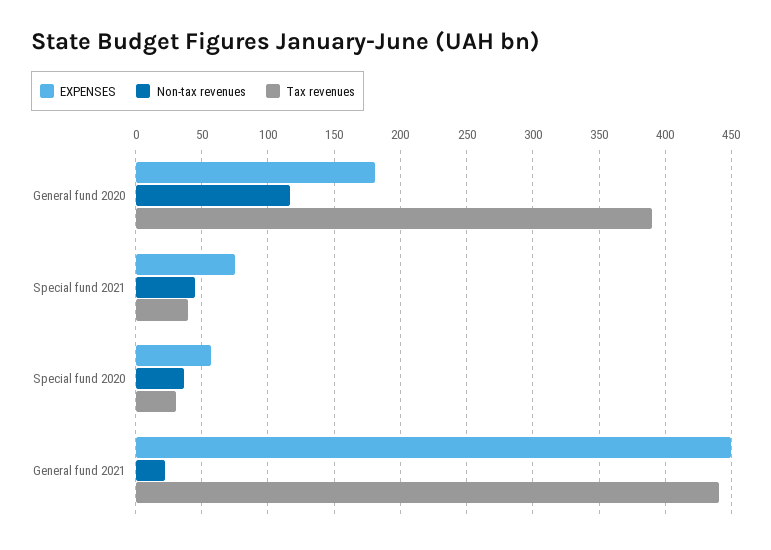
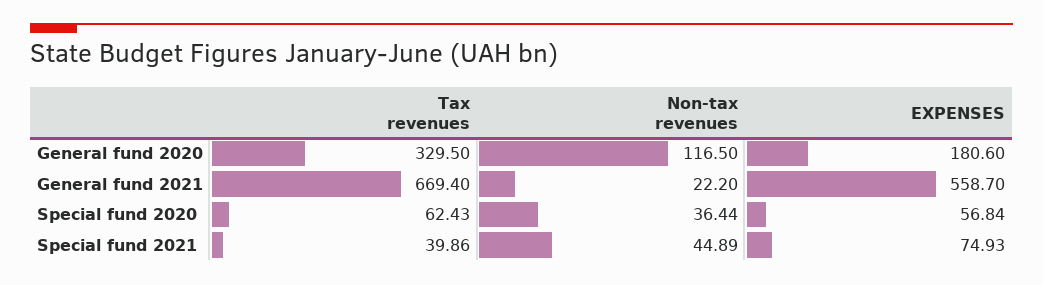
  {
    "EXPENSES": {
      "General fund 2020": 180.6,
      "Special fund 2021": 74.93,
      "Special fund 2020": 56.84,
-     "General fund 2021": 450
+     "General fund 2021": 558.7
    },
    "Non-tax revenues": {
      "General fund 2020": 116.5,
      "Special fund 2021": 44.89,
      "Special fund 2020": 36.44,
      "General fund 2021": 22.2
    },
    "Tax revenues": {
-     "General fund 2020": 390,
+     "General fund 2020": 329.5,
      "Special fund 2021": 39.86,
-     "Special fund 2020": 30,
+     "Special fund 2020": 62.43,
-     "General fund 2021": 440
+     "General fund 2021": 669.4
    }
  }

